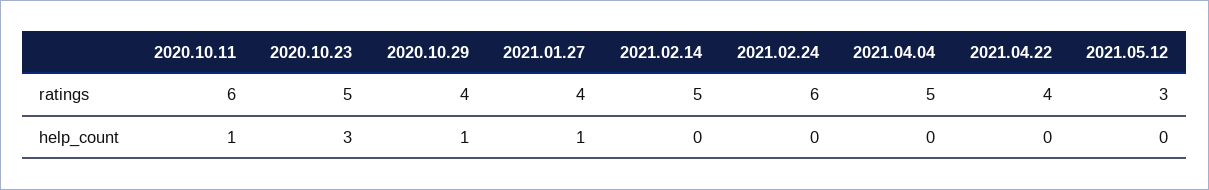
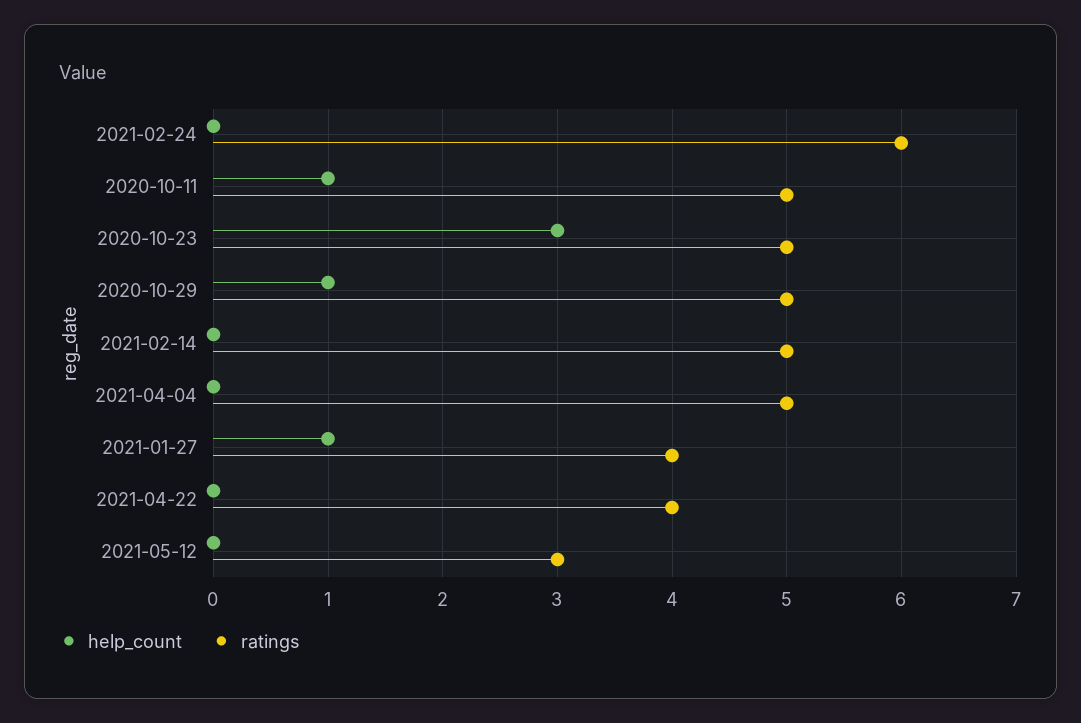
  {
    "ratings": {
-     "2020.10.11": 6,
+     "2020.10.11": 5,
      "2020.10.23": 5,
-     "2020.10.29": 4,
+     "2020.10.29": 5,
      "2021.01.27": 4,
      "2021.02.14": 5,
      "2021.02.24": 6,
      "2021.04.04": 5,
      "2021.04.22": 4,
      "2021.05.12": 3
    },
    "help_count": {
      "2020.10.11": 1,
      "2020.10.23": 3,
      "2020.10.29": 1,
      "2021.01.27": 1,
      "2021.02.14": 0,
      "2021.02.24": 0,
      "2021.04.04": 0,
      "2021.04.22": 0,
      "2021.05.12": 0
    }
  }

